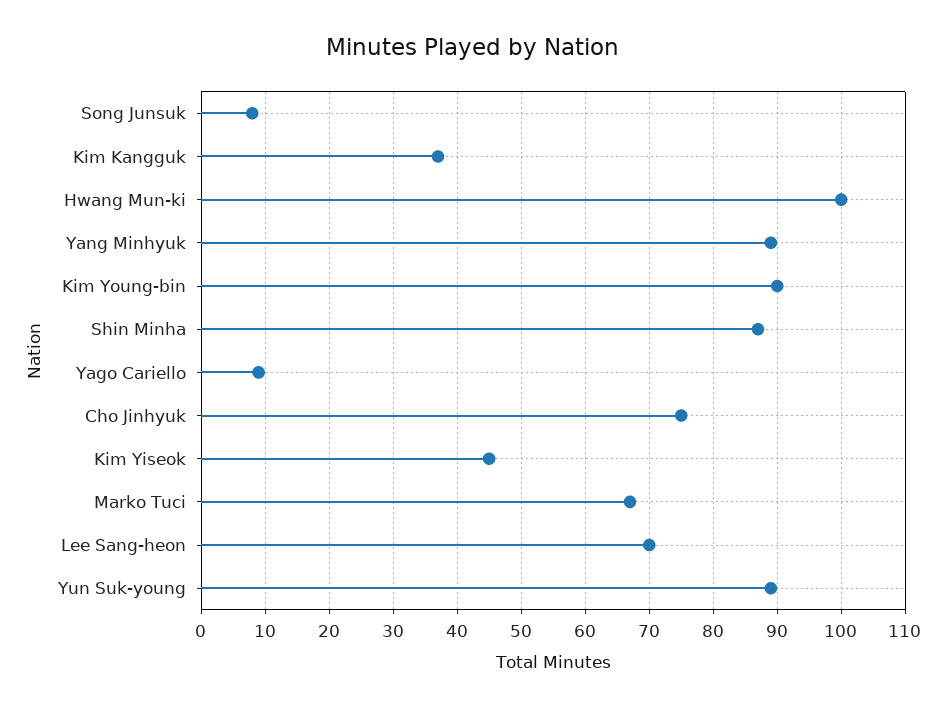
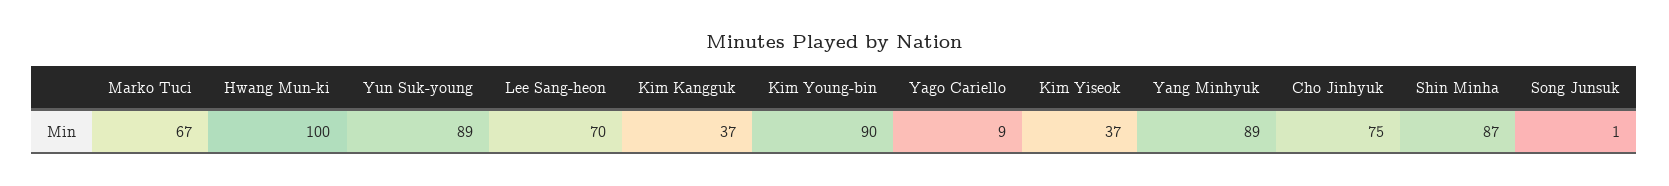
  {
-   "Song Junsuk": 8,
+   "Song Junsuk": 1,
    "Kim Kangguk": 37,
    "Hwang Mun-ki": 100,
    "Yang Minhyuk": 89,
    "Kim Young-bin": 90,
    "Shin Minha": 87,
    "Yago Cariello": 9,
    "Cho Jinhyuk": 75,
-   "Kim Yiseok": 45,
+   "Kim Yiseok": 37,
    "Marko Tuci": 67,
    "Lee Sang-heon": 70,
    "Yun Suk-young": 89
  }

